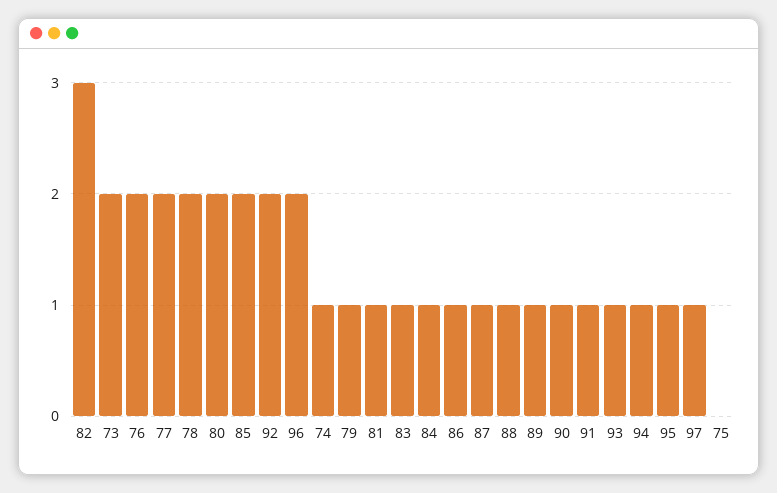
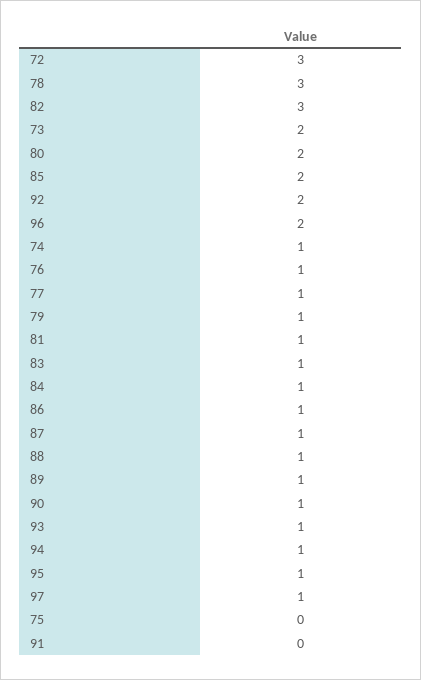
  {
    "82": 3,
    "73": 2,
-   "76": 2,
+   "76": 1,
-   "77": 2,
+   "77": 1,
-   "78": 2,
+   "78": 3,
    "80": 2,
    "85": 2,
    "92": 2,
    "96": 2,
    "74": 1,
    "79": 1,
    "81": 1,
    "83": 1,
    "84": 1,
    "86": 1,
    "87": 1,
    "88": 1,
    "89": 1,
    "90": 1,
-   "91": 1,
+   "91": 0,
    "93": 1,
    "94": 1,
    "95": 1,
    "97": 1,
-   "75": 0
+   "75": 0,
+   "72": 3
  }

